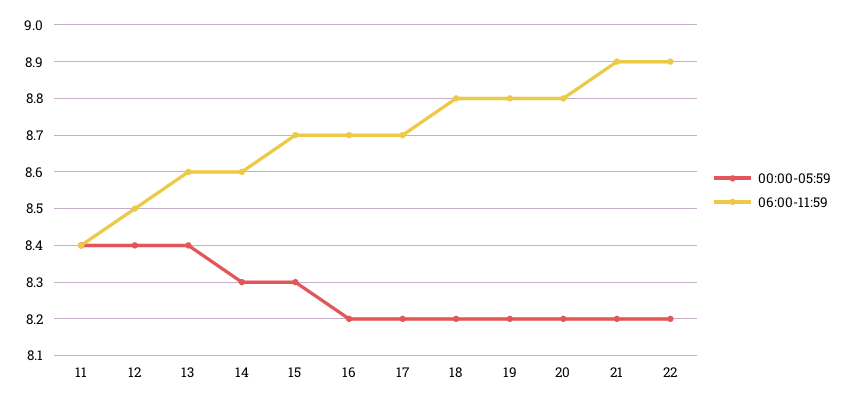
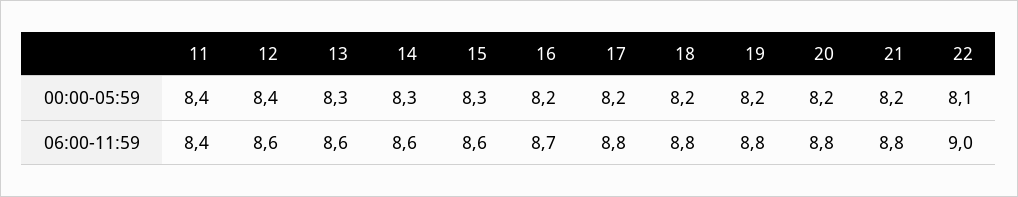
  {
    "00:00-05:59": {
      "11": 8.4,
      "12": 8.4,
-     "13": 8.4,
+     "13": 8.3,
      "14": 8.3,
      "15": 8.3,
      "16": 8.2,
      "17": 8.2,
      "18": 8.2,
      "19": 8.2,
      "20": 8.2,
      "21": 8.2,
-     "22": 8.2
+     "22": 8.1
    },
    "06:00-11:59": {
      "11": 8.4,
-     "12": 8.5,
+     "12": 8.6,
      "13": 8.6,
      "14": 8.6,
-     "15": 8.7,
+     "15": 8.6,
      "16": 8.7,
-     "17": 8.7,
+     "17": 8.8,
      "18": 8.8,
      "19": 8.8,
      "20": 8.8,
-     "21": 8.9,
+     "21": 8.8,
-     "22": 8.9
+     "22": 9
    }
  }

